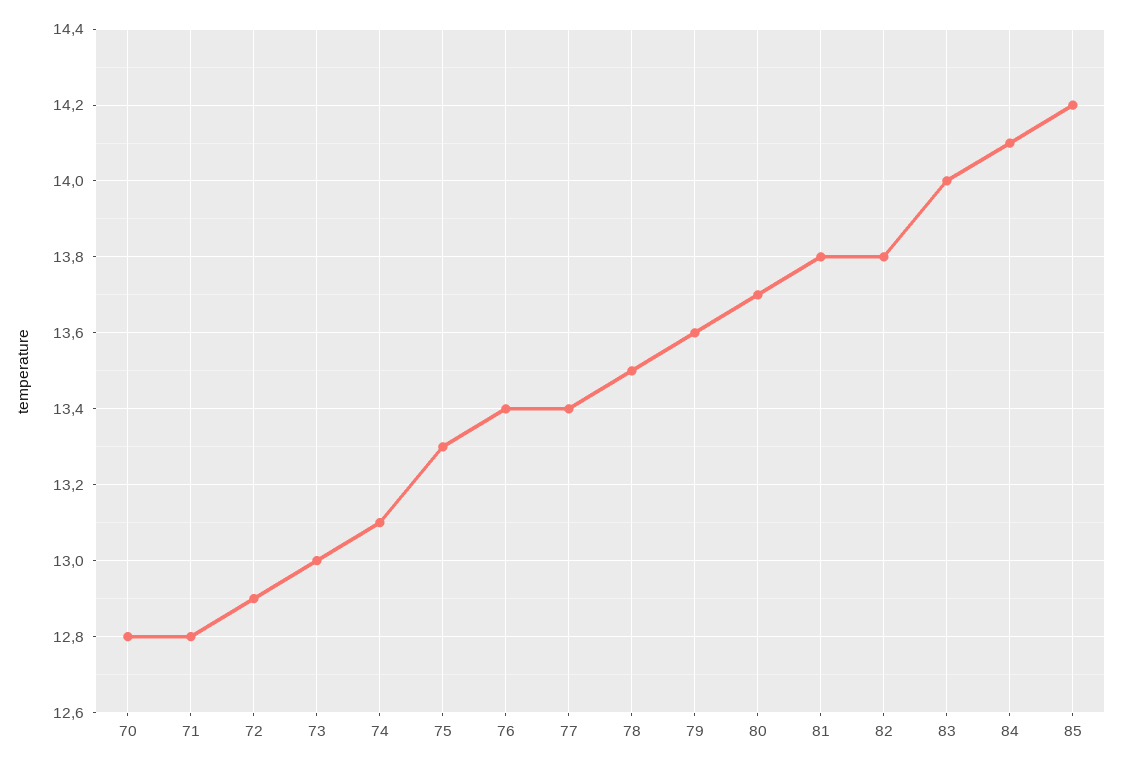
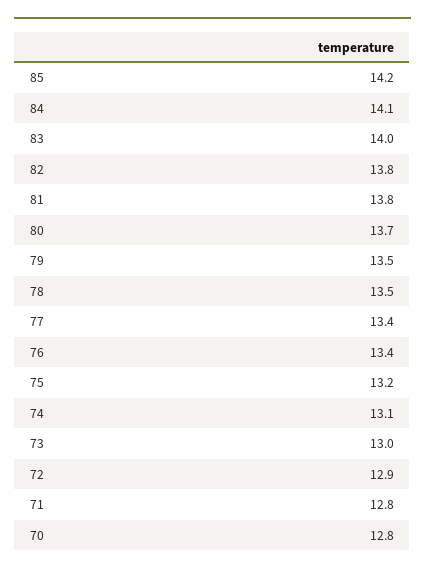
  {
    "70": 12.8,
    "71": 12.8,
    "72": 12.9,
    "73": 13,
    "74": 13.1,
-   "75": 13.3,
+   "75": 13.2,
    "76": 13.4,
    "77": 13.4,
    "78": 13.5,
-   "79": 13.6,
+   "79": 13.5,
    "80": 13.7,
    "81": 13.8,
    "82": 13.8,
    "83": 14,
    "84": 14.1,
    "85": 14.2
  }

